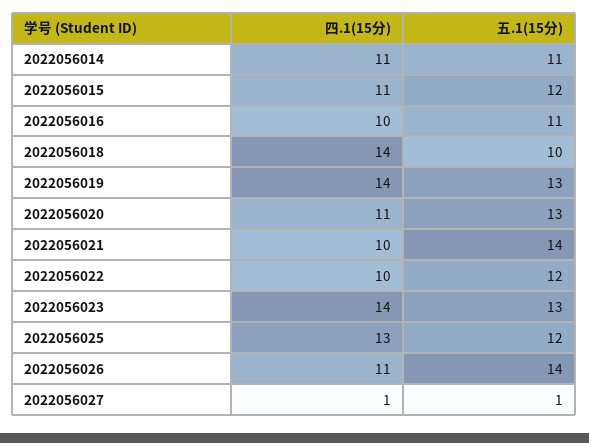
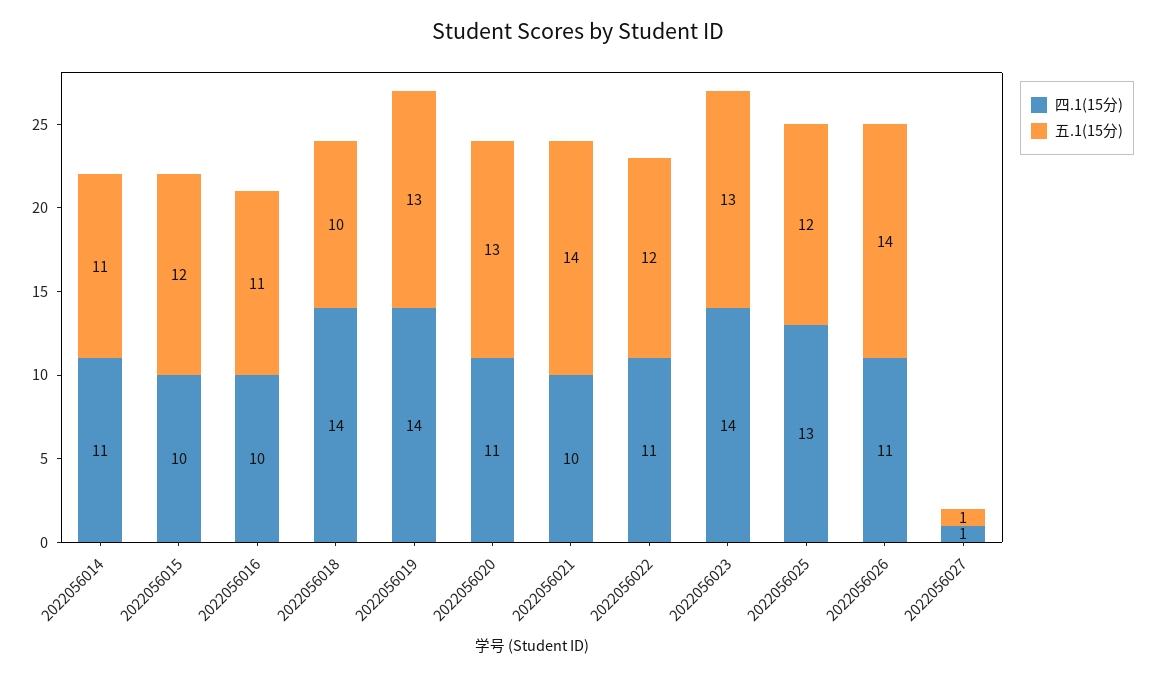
  {
    "四.1(15分)": {
      "2022056014": 11,
-     "2022056015": 11,
+     "2022056015": 10,
      "2022056016": 10,
      "2022056018": 14,
      "2022056019": 14,
      "2022056020": 11,
      "2022056021": 10,
-     "2022056022": 10,
+     "2022056022": 11,
      "2022056023": 14,
      "2022056025": 13,
      "2022056026": 11,
      "2022056027": 1
    },
    "五.1(15分)": {
      "2022056014": 11,
      "2022056015": 12,
      "2022056016": 11,
      "2022056018": 10,
      "2022056019": 13,
      "2022056020": 13,
      "2022056021": 14,
      "2022056022": 12,
      "2022056023": 13,
      "2022056025": 12,
      "2022056026": 14,
      "2022056027": 1
    }
  }

